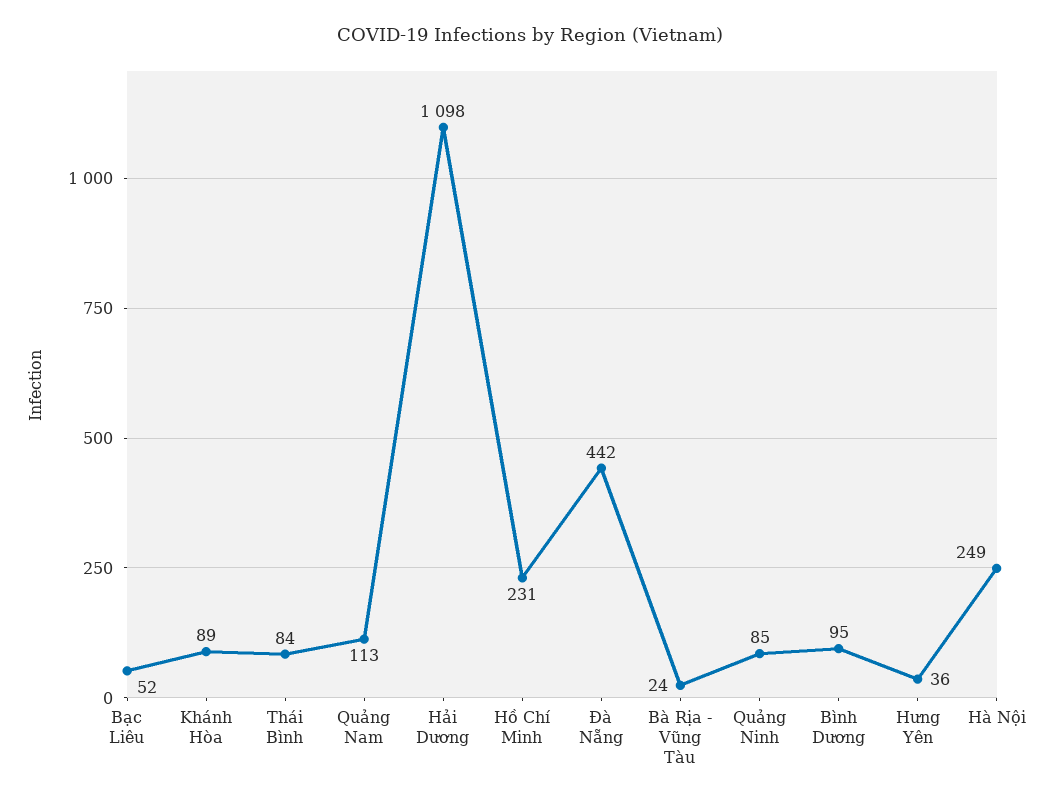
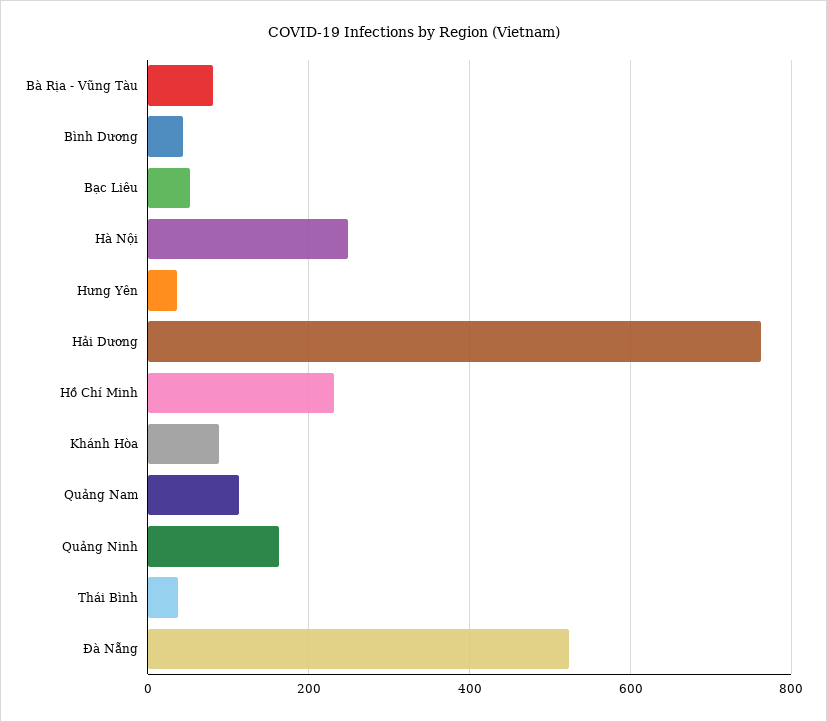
  {
    "Bạc Liêu": 52,
    "Khánh Hòa": 89,
-   "Thái Bình": 84,
+   "Thái Bình": 40,
    "Quảng Nam": 113,
-   "Hải Dương": 1098,
+   "Hải Dương": 760,
    "Hồ Chí Minh": 231,
-   "Đà Nẵng": 442,
+   "Đà Nẵng": 520,
-   "Bà Rịa - Vũng Tàu": 24,
+   "Bà Rịa - Vũng Tàu": 80,
-   "Quảng Ninh": 85,
+   "Quảng Ninh": 160,
-   "Bình Dương": 95,
+   "Bình Dương": 40,
    "Hưng Yên": 36,
    "Hà Nội": 249
  }

